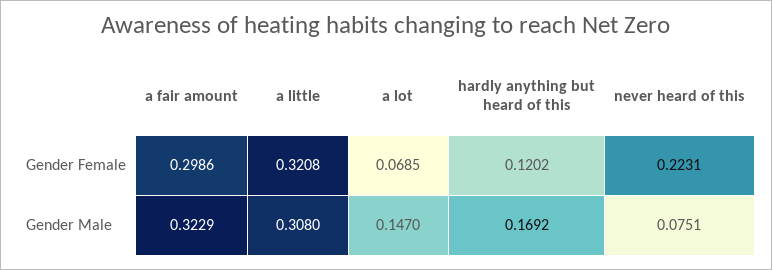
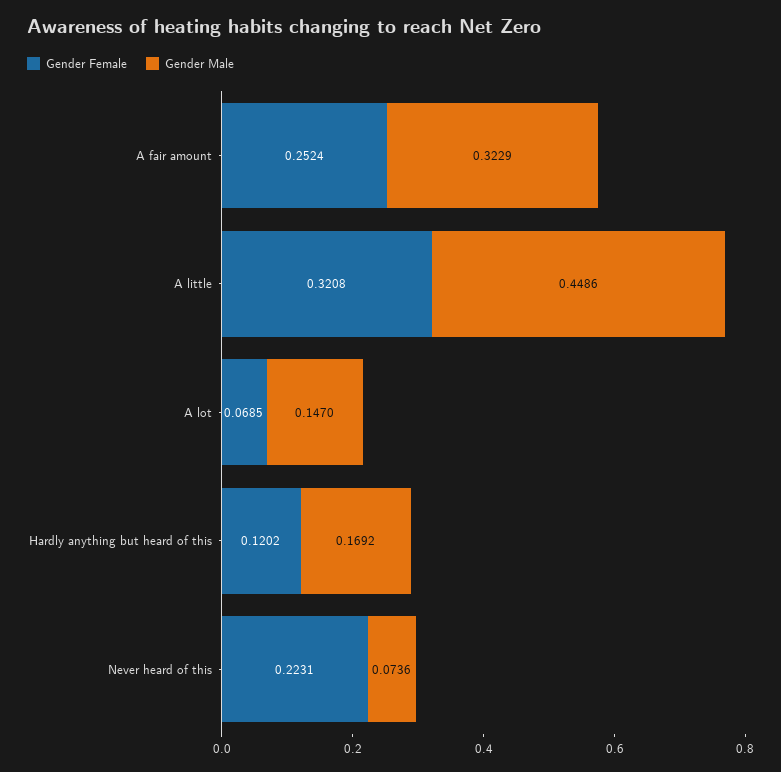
  {
    "Gender Female": {
-     "a fair amount": 0.2986,
+     "a fair amount": 0.2524,
      "a little": 0.3208,
      "a lot": 0.0685,
      "hardly anything but heard of this": 0.1202,
      "never heard of this": 0.2231
    },
    "Gender Male": {
      "a fair amount": 0.3229,
-     "a little": 0.308,
+     "a little": 0.4486,
      "a lot": 0.147,
      "hardly anything but heard of this": 0.1692,
-     "never heard of this": 0.0751
+     "never heard of this": 0.0736
    }
  }

